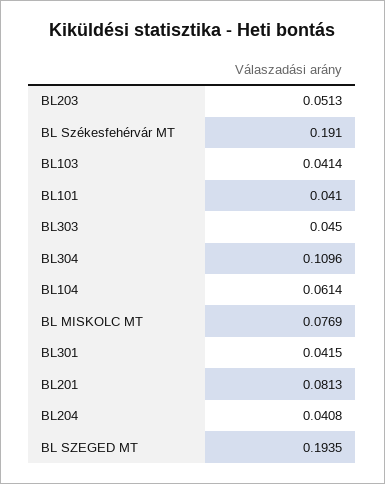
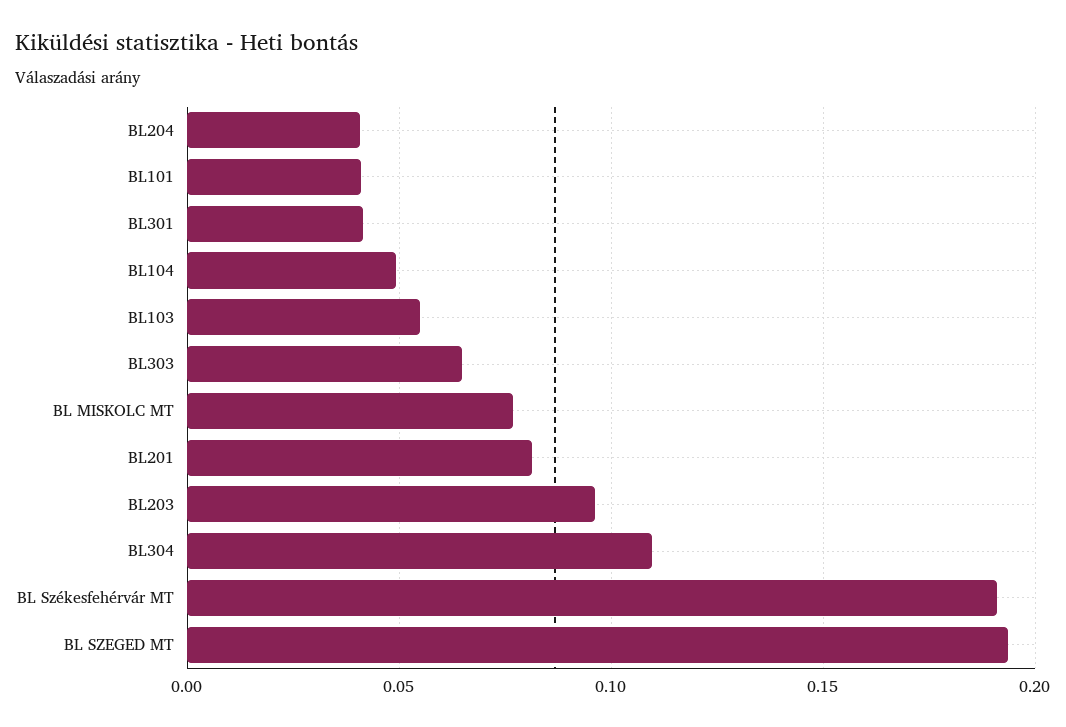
  {
-   "BL203": 0.0513,
+   "BL203": 0.095,
    "BL Székesfehérvár MT": 0.191,
-   "BL103": 0.0414,
+   "BL103": 0.055,
    "BL101": 0.041,
-   "BL303": 0.045,
+   "BL303": 0.065,
    "BL304": 0.1096,
-   "BL104": 0.0614,
+   "BL104": 0.05,
    "BL MISKOLC MT": 0.0769,
    "BL301": 0.0415,
    "BL201": 0.0813,
    "BL204": 0.0408,
    "BL SZEGED MT": 0.1935
  }

